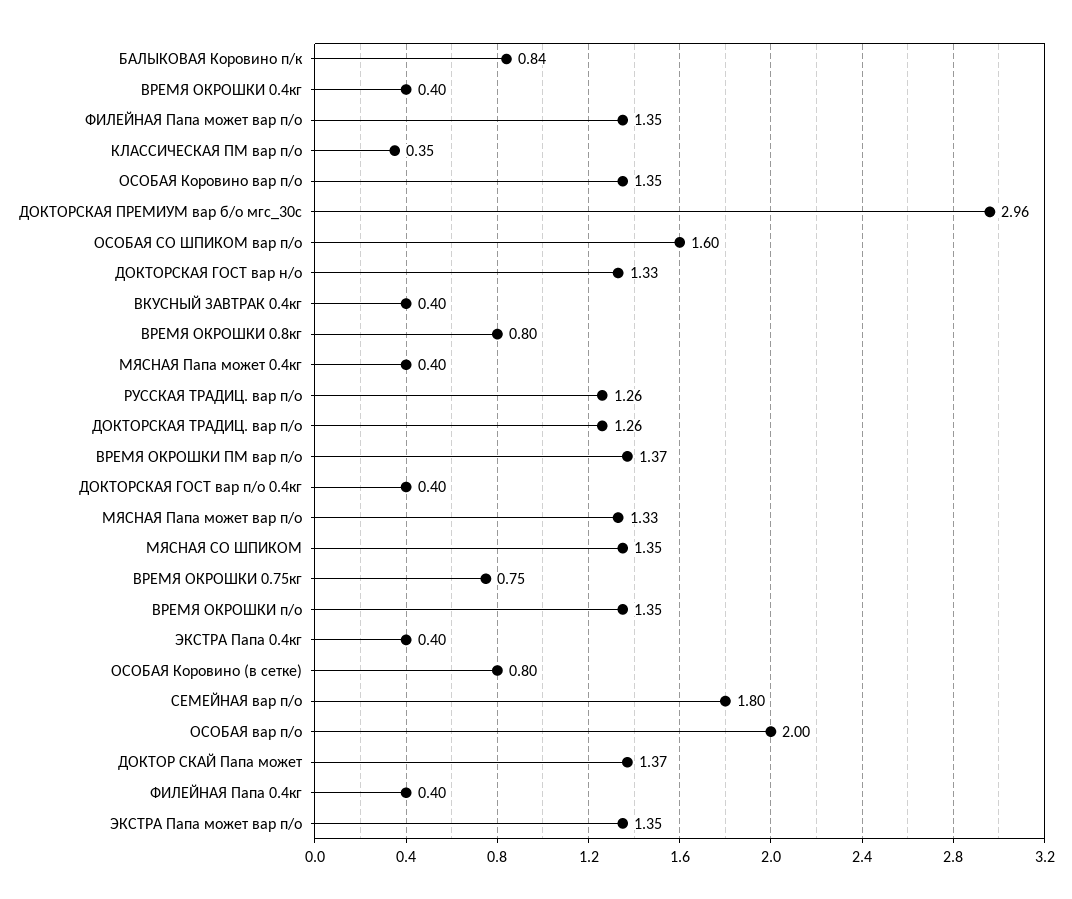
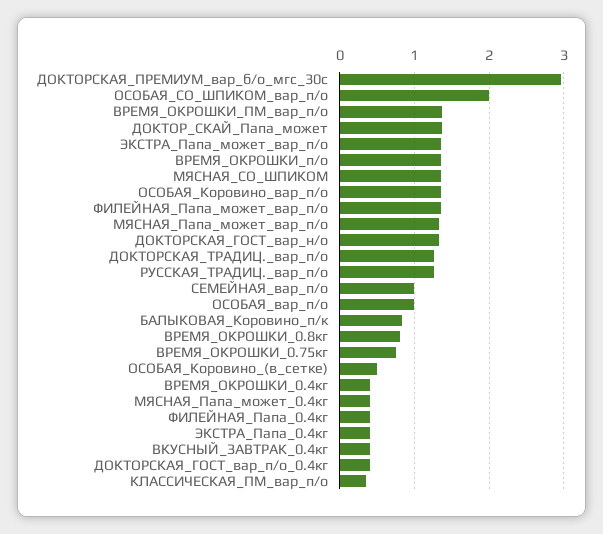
  {
    "БАЛЫКОВАЯ Коровино п/к": 0.84,
    "ВРЕМЯ ОКРОШКИ 0.4кг": 0.4,
    "ФИЛЕЙНАЯ Папа может вар п/о": 1.35,
    "КЛАССИЧЕСКАЯ ПМ вар п/о": 0.35,
    "ОСОБАЯ Коровино вар п/о": 1.35,
    "ДОКТОРСКАЯ ПРЕМИУМ вар б/о мгс_30с": 2.96,
-   "ОСОБАЯ СО ШПИКОМ вар п/о": 1.6,
+   "ОСОБАЯ СО ШПИКОМ вар п/о": 2,
    "ДОКТОРСКАЯ ГОСТ вар н/о": 1.33,
    "ВКУСНЫЙ ЗАВТРАК 0.4кг": 0.4,
    "ВРЕМЯ ОКРОШКИ 0.8кг": 0.8,
    "МЯСНАЯ Папа может 0.4кг": 0.4,
    "РУССКАЯ ТРАДИЦ. вар п/о": 1.26,
    "ДОКТОРСКАЯ ТРАДИЦ. вар п/о": 1.26,
    "ВРЕМЯ ОКРОШКИ ПМ вар п/о": 1.37,
    "ДОКТОРСКАЯ ГОСТ вар п/о 0.4кг": 0.4,
    "МЯСНАЯ Папа может вар п/о": 1.33,
    "МЯСНАЯ СО ШПИКОМ": 1.35,
    "ВРЕМЯ ОКРОШКИ 0.75кг": 0.75,
    "ВРЕМЯ ОКРОШКИ п/о": 1.35,
    "ЭКСТРА Папа 0.4кг": 0.4,
-   "ОСОБАЯ Коровино (в сетке)": 0.8,
+   "ОСОБАЯ Коровино (в сетке)": 0.5,
-   "СЕМЕЙНАЯ вар п/о": 1.8,
+   "СЕМЕЙНАЯ вар п/о": 1,
-   "ОСОБАЯ вар п/о": 2,
+   "ОСОБАЯ вар п/о": 1,
    "ДОКТОР СКАЙ Папа может": 1.37,
    "ФИЛЕЙНАЯ Папа 0.4кг": 0.4,
    "ЭКСТРА Папа может вар п/о": 1.35
  }

